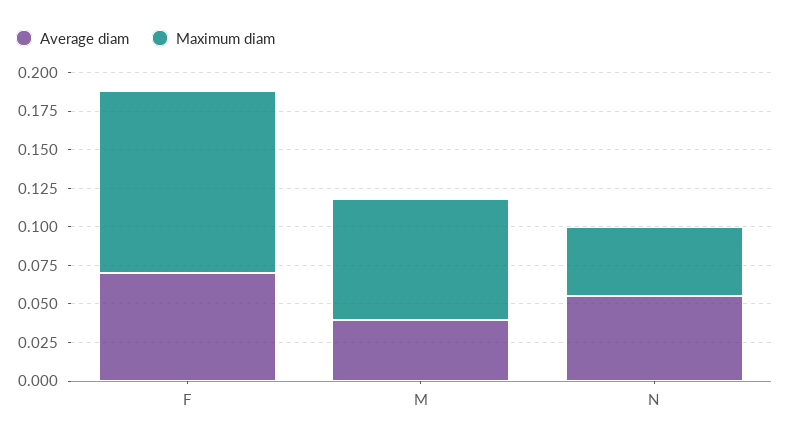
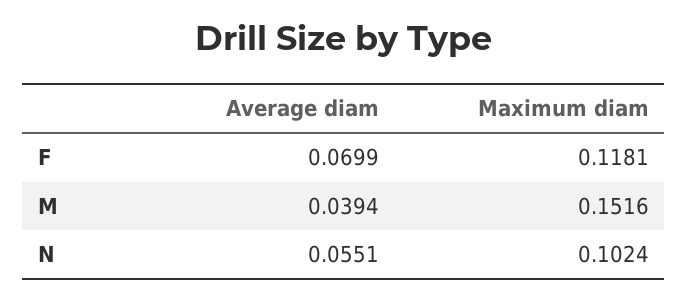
  {
    "Average diam": {
      "F": 0.0699,
      "M": 0.0394,
      "N": 0.0551
    },
    "Maximum diam": {
      "F": 0.1181,
-     "M": 0.075,
+     "M": 0.1516,
-     "N": 0.05
+     "N": 0.1024
    }
  }

